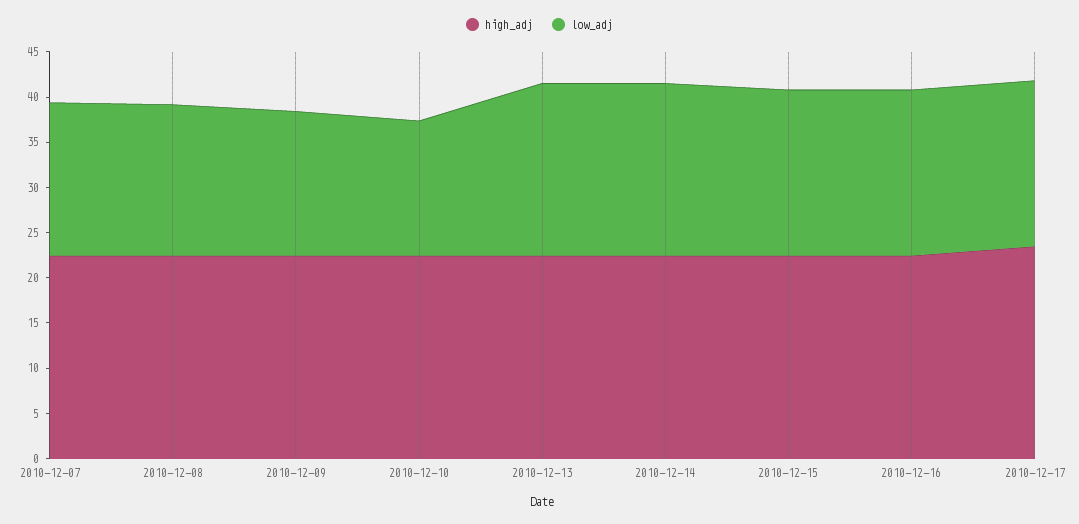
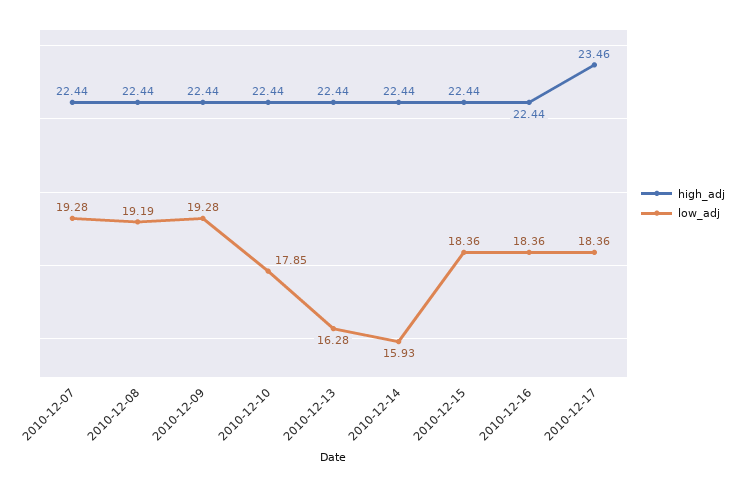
  {
    "high_adj": {
      "2010-12-07": 22.44,
      "2010-12-08": 22.44,
      "2010-12-09": 22.44,
      "2010-12-10": 22.44,
      "2010-12-13": 22.44,
      "2010-12-14": 22.44,
      "2010-12-15": 22.44,
      "2010-12-16": 22.44,
      "2010-12-17": 23.46
    },
    "low_adj": {
-     "2010-12-07": 17,
+     "2010-12-07": 19.28,
-     "2010-12-08": 17,
+     "2010-12-08": 19.19,
-     "2010-12-09": 16,
+     "2010-12-09": 19.28,
-     "2010-12-10": 15,
+     "2010-12-10": 17.85,
-     "2010-12-13": 19,
+     "2010-12-13": 16.28,
-     "2010-12-14": 19,
+     "2010-12-14": 15.93,
      "2010-12-15": 18.36,
      "2010-12-16": 18.36,
      "2010-12-17": 18.36
    }
  }

